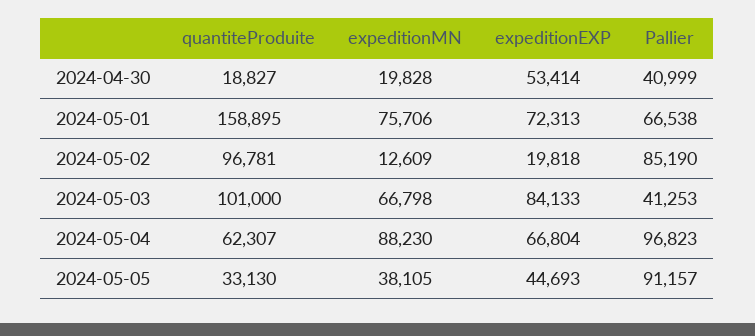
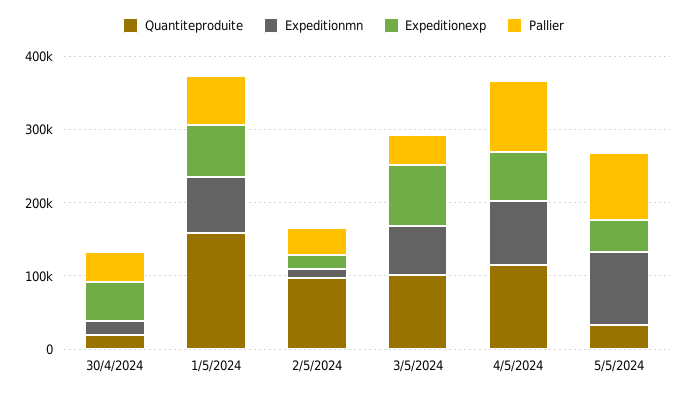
  {
    "quantiteProduite": {
      "2024-04-30": 18827,
      "2024-05-01": 158895,
      "2024-05-02": 96781,
      "2024-05-03": 101000,
-     "2024-05-04": 62307,
+     "2024-05-04": 120000,
      "2024-05-05": 33130
    },
    "expeditionMN": {
      "2024-04-30": 19828,
      "2024-05-01": 75706,
      "2024-05-02": 12609,
      "2024-05-03": 66798,
      "2024-05-04": 88230,
-     "2024-05-05": 38105
+     "2024-05-05": 100000
    },
    "expeditionEXP": {
      "2024-04-30": 53414,
      "2024-05-01": 72313,
      "2024-05-02": 19818,
      "2024-05-03": 84133,
      "2024-05-04": 66804,
      "2024-05-05": 44693
    },
    "Pallier": {
      "2024-04-30": 40999,
      "2024-05-01": 66538,
-     "2024-05-02": 85190,
+     "2024-05-02": 40000,
      "2024-05-03": 41253,
      "2024-05-04": 96823,
      "2024-05-05": 91157
    }
  }

